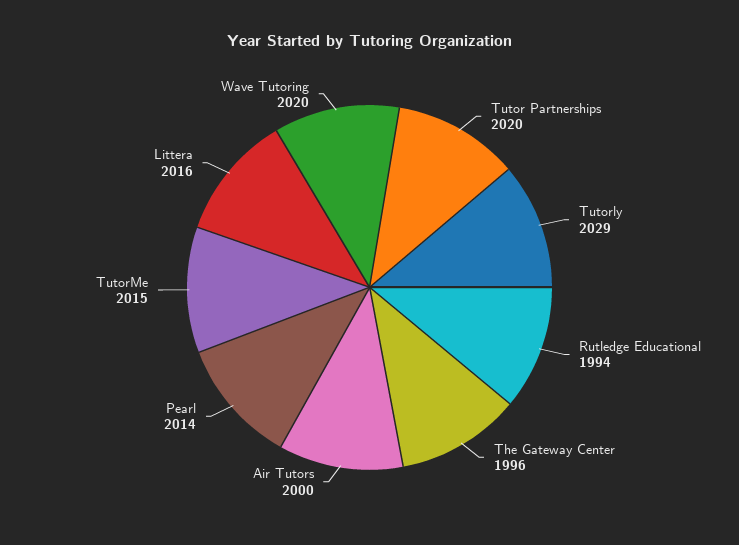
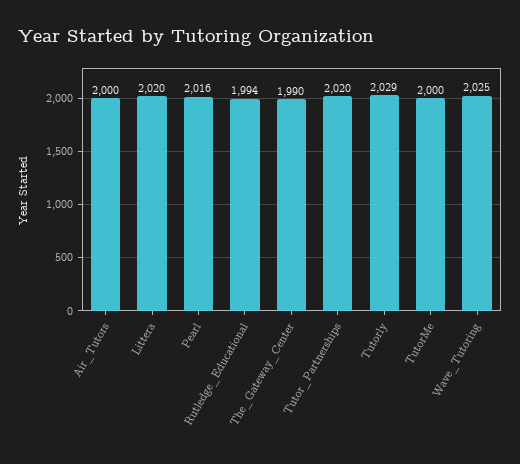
  {
    "Tutor Partnerships": 2020,
    "Tutorly": 2029,
    "Rutledge Educational": 1994,
-   "The Gateway Center": 1996,
+   "The Gateway Center": 1990,
    "Air Tutors": 2000,
-   "Pearl": 2014,
+   "Pearl": 2016,
-   "TutorMe": 2015,
+   "TutorMe": 2000,
-   "Littera": 2016,
+   "Littera": 2020,
-   "Wave Tutoring": 2020
+   "Wave Tutoring": 2025
  }

